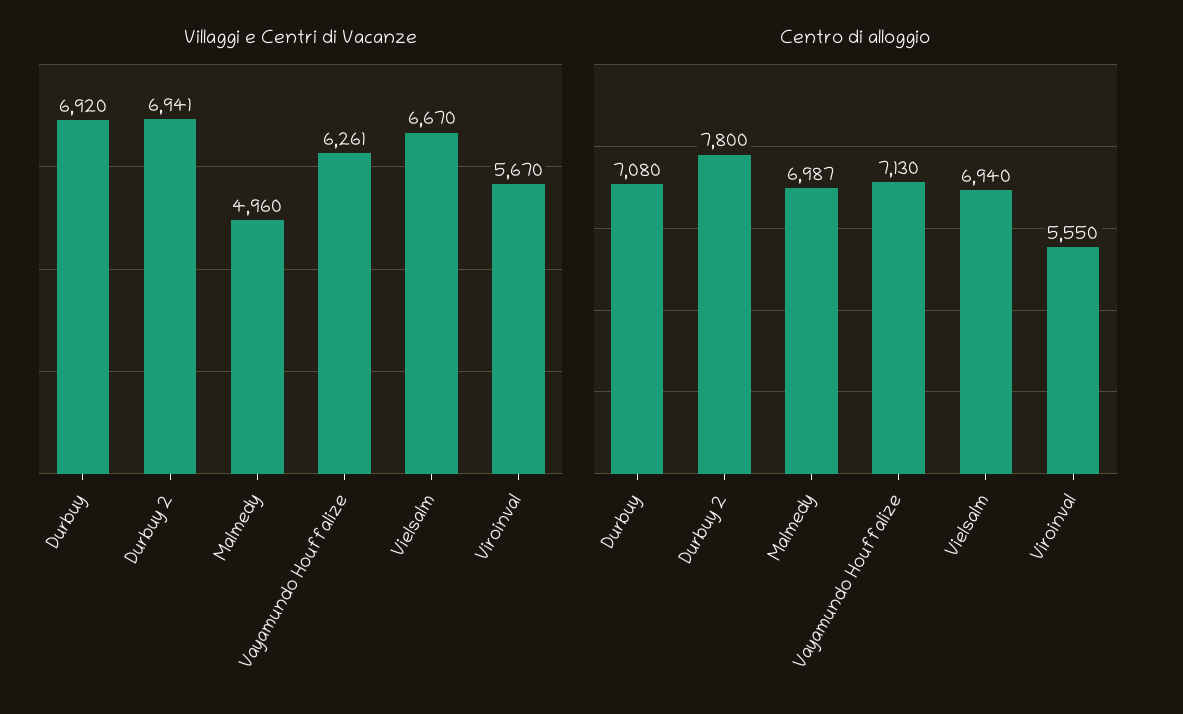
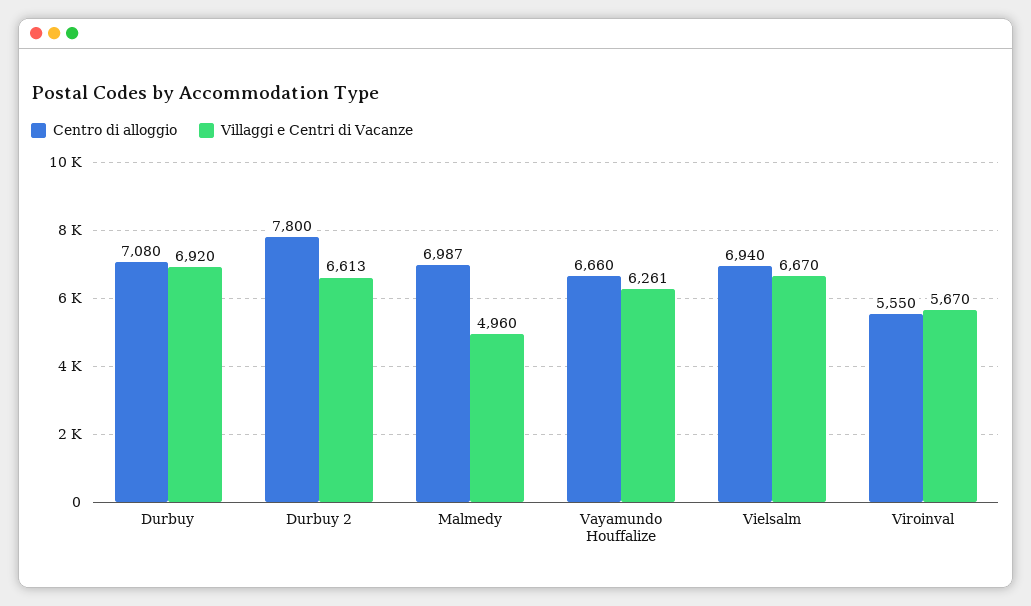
  {
    "Villaggi e Centri di Vacanze": {
      "Durbuy": 6920,
-     "Durbuy 2": 6941,
+     "Durbuy 2": 6613,
      "Malmedy": 4960,
      "Vayamundo Houffalize": 6261,
      "Vielsalm": 6670,
      "Viroinval": 5670
    },
    "Centro di alloggio": {
      "Durbuy": 7080,
      "Durbuy 2": 7800,
      "Malmedy": 6987,
-     "Vayamundo Houffalize": 7130,
+     "Vayamundo Houffalize": 6660,
      "Vielsalm": 6940,
      "Viroinval": 5550
    }
  }

